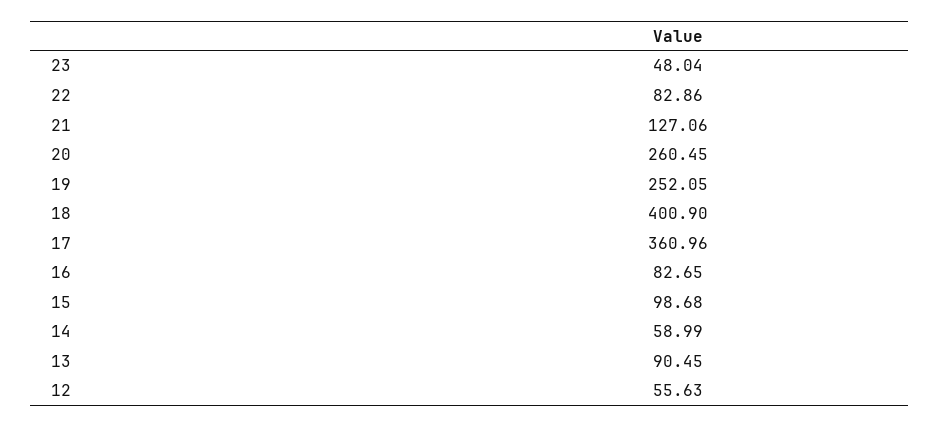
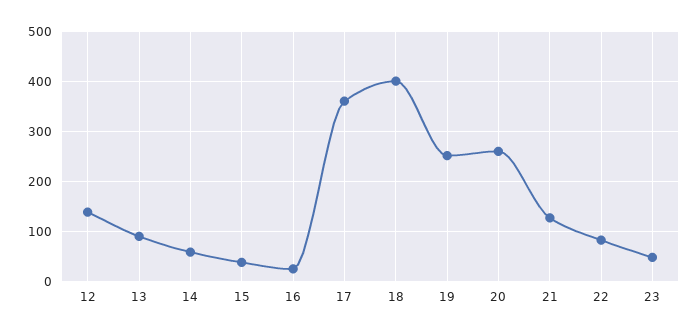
  {
    "23": 48.04,
    "22": 82.86,
    "21": 127.06,
    "20": 260.45,
    "19": 252.05,
    "18": 400.9,
    "17": 360.96,
-   "16": 82.65,
+   "16": 20,
-   "15": 98.68,
+   "15": 40,
    "14": 58.99,
    "13": 90.45,
-   "12": 55.63
+   "12": 140
  }

